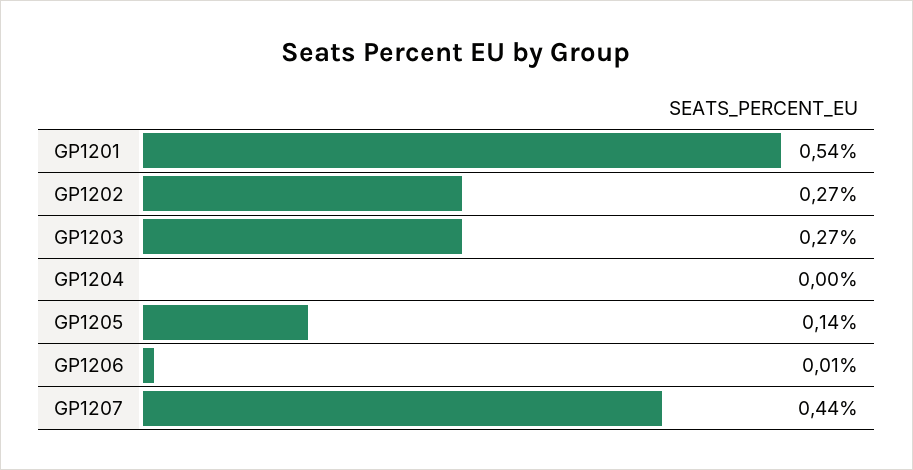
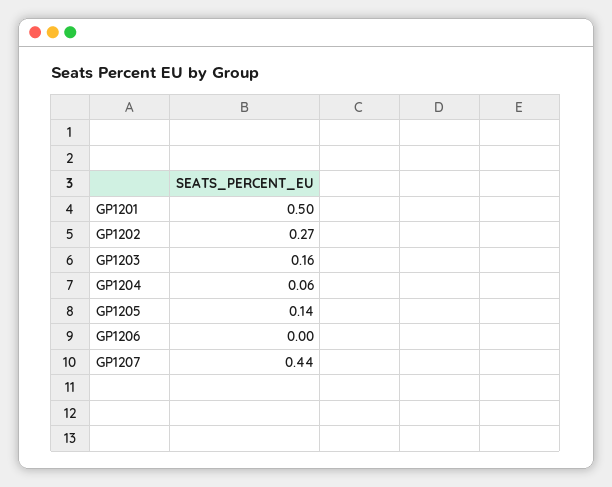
  {
-   "GP1201": 0.54,
+   "GP1201": 0.5,
    "GP1202": 0.27,
-   "GP1203": 0.27,
+   "GP1203": 0.16,
-   "GP1204": 0,
+   "GP1204": 0.06,
    "GP1205": 0.14,
-   "GP1206": 0.01,
+   "GP1206": 0,
    "GP1207": 0.44
  }

